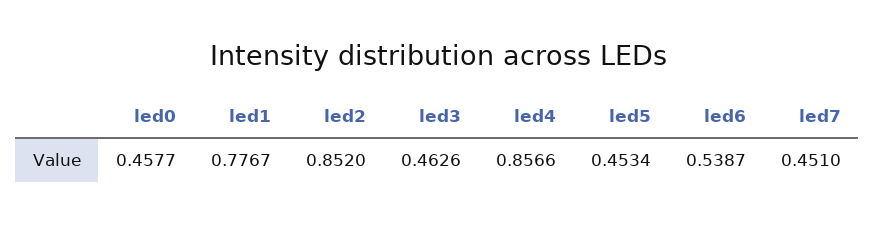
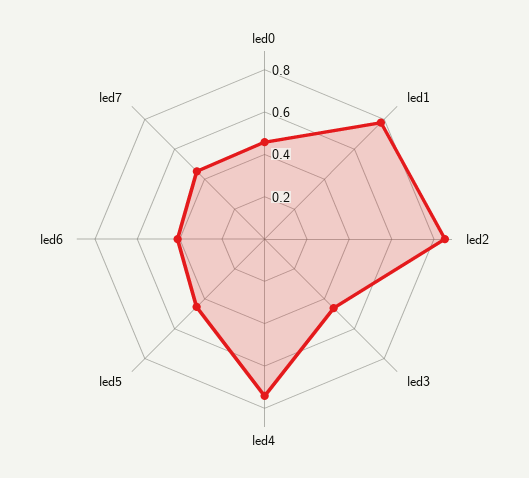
  {
    "led0": 0.4577,
    "led1": 0.7767,
    "led2": 0.852,
    "led3": 0.4626,
-   "led4": 0.8566,
+   "led4": 0.75,
    "led5": 0.4534,
-   "led6": 0.5387,
+   "led6": 0.4,
    "led7": 0.451
  }

